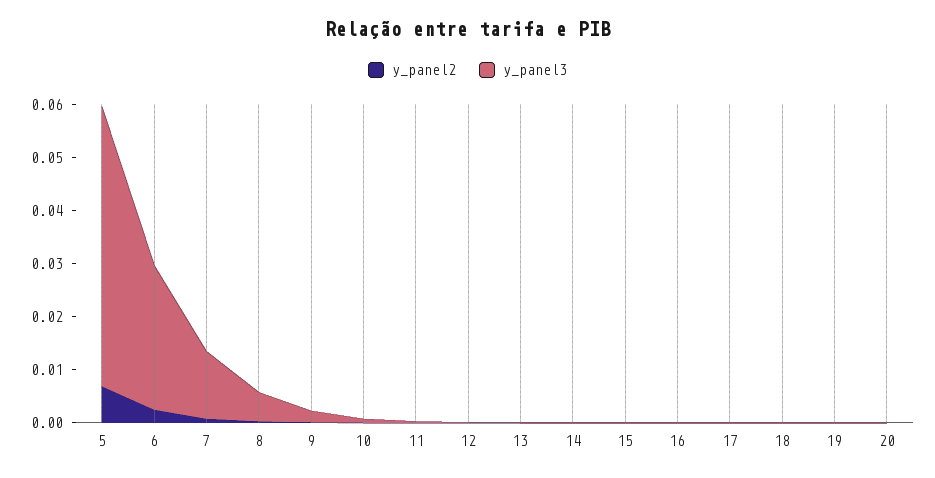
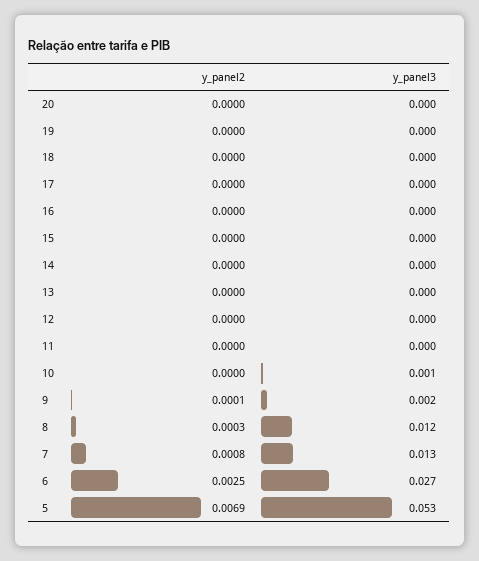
  {
    "y_panel2": {
      "5": 0.0069,
      "6": 0.0025,
      "7": 0.0008,
      "8": 0.0003,
      "9": 0.0001,
      "10": 0,
      "11": 0,
      "12": 0,
      "13": 0,
      "14": 0,
      "15": 0,
      "16": 0,
      "17": 0,
      "18": 0,
      "19": 0,
      "20": 0
    },
    "y_panel3": {
      "5": 0.053,
      "6": 0.027,
      "7": 0.013,
-     "8": 0.006,
+     "8": 0.012,
      "9": 0.002,
      "10": 0.001,
      "11": 0,
      "12": 0,
      "13": 0,
      "14": 0,
      "15": 0,
      "16": 0,
      "17": 0,
      "18": 0,
      "19": 0,
      "20": 0
    }
  }

